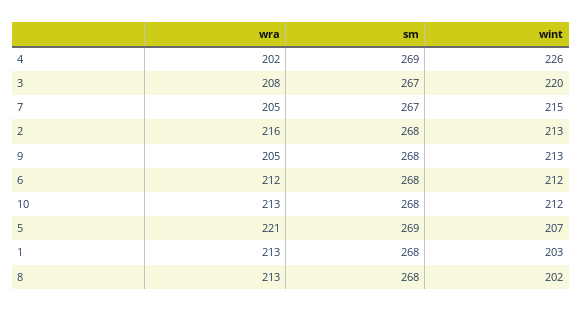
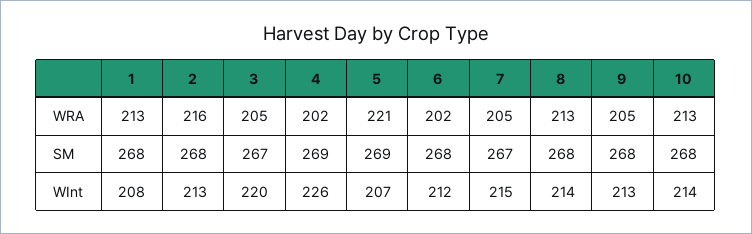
  {
    "wra": {
      "4": 202,
-     "3": 208,
+     "3": 205,
      "7": 205,
      "2": 216,
      "9": 205,
-     "6": 212,
+     "6": 202,
      "10": 213,
      "5": 221,
      "1": 213,
      "8": 213
    },
    "sm": {
      "4": 269,
      "3": 267,
      "7": 267,
      "2": 268,
      "9": 268,
      "6": 268,
      "10": 268,
      "5": 269,
      "1": 268,
      "8": 268
    },
    "wint": {
      "4": 226,
      "3": 220,
      "7": 215,
      "2": 213,
      "9": 213,
      "6": 212,
-     "10": 212,
+     "10": 214,
      "5": 207,
-     "1": 203,
+     "1": 208,
-     "8": 202
+     "8": 214
    }
  }

